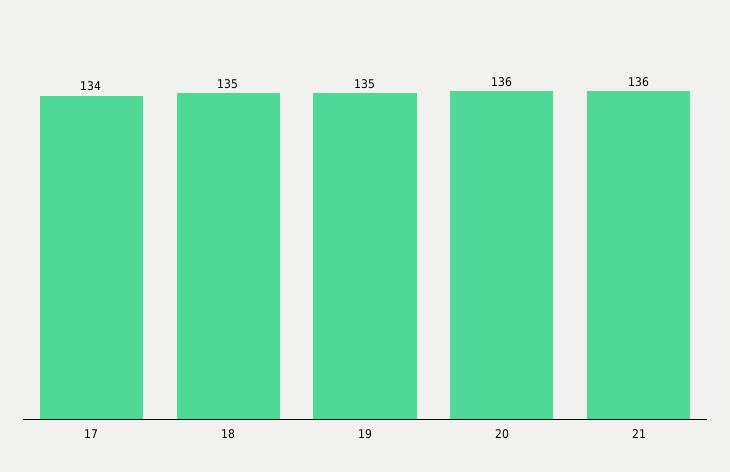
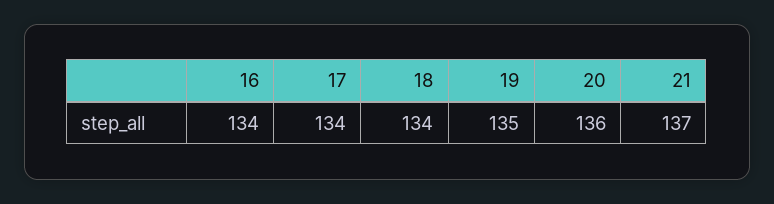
  {
    "17": 134,
-   "18": 135,
+   "18": 134,
    "19": 135,
    "20": 136,
-   "21": 136
+   "21": 137,
+   "16": 134
  }

